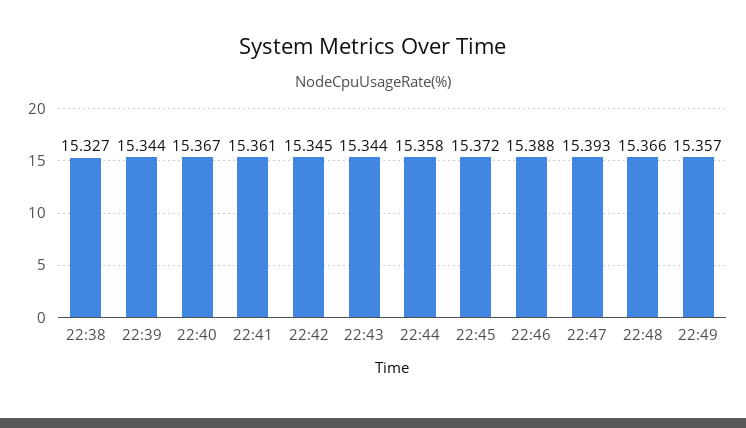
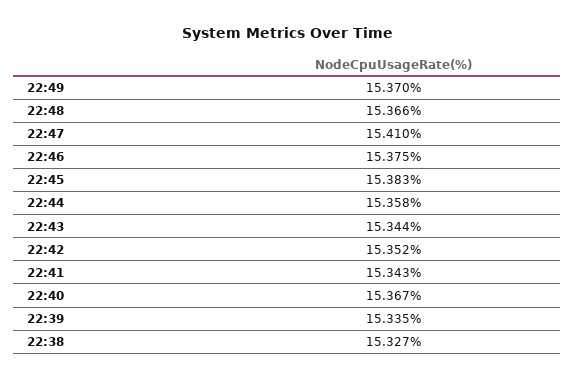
  {
    "22:38": 15.327,
-   "22:39": 15.344,
+   "22:39": 15.335,
    "22:40": 15.367,
-   "22:41": 15.361,
+   "22:41": 15.343,
-   "22:42": 15.345,
+   "22:42": 15.352,
    "22:43": 15.344,
    "22:44": 15.358,
-   "22:45": 15.372,
+   "22:45": 15.383,
-   "22:46": 15.388,
+   "22:46": 15.375,
-   "22:47": 15.393,
+   "22:47": 15.41,
    "22:48": 15.366,
-   "22:49": 15.357
+   "22:49": 15.37
  }

